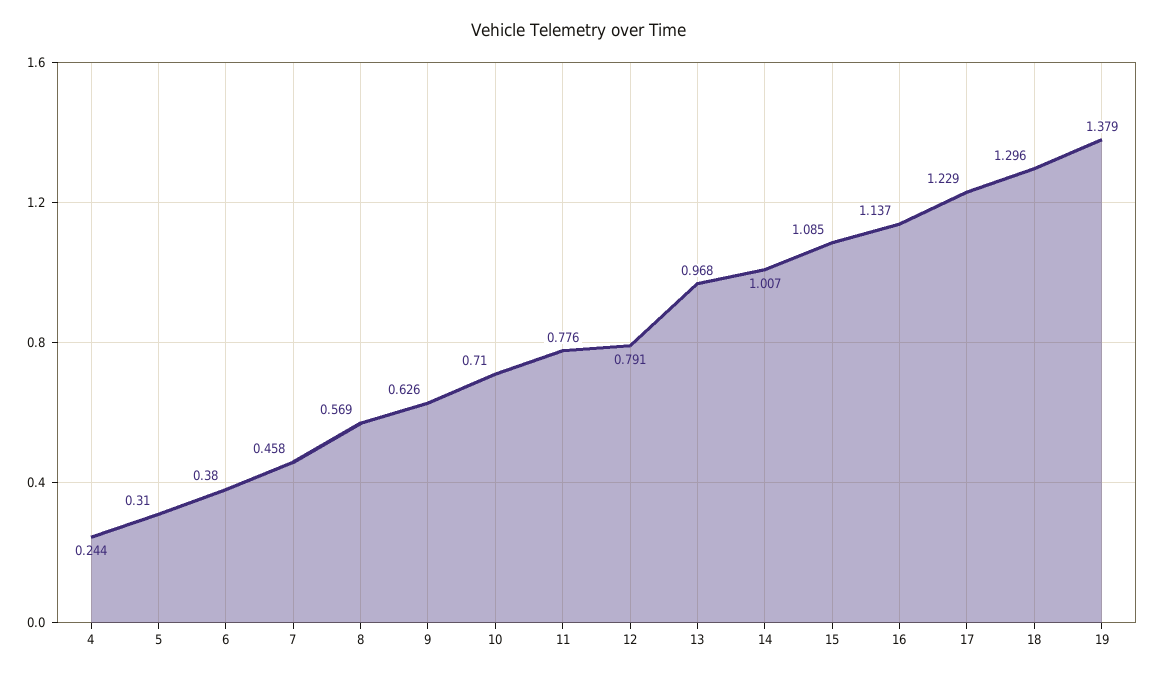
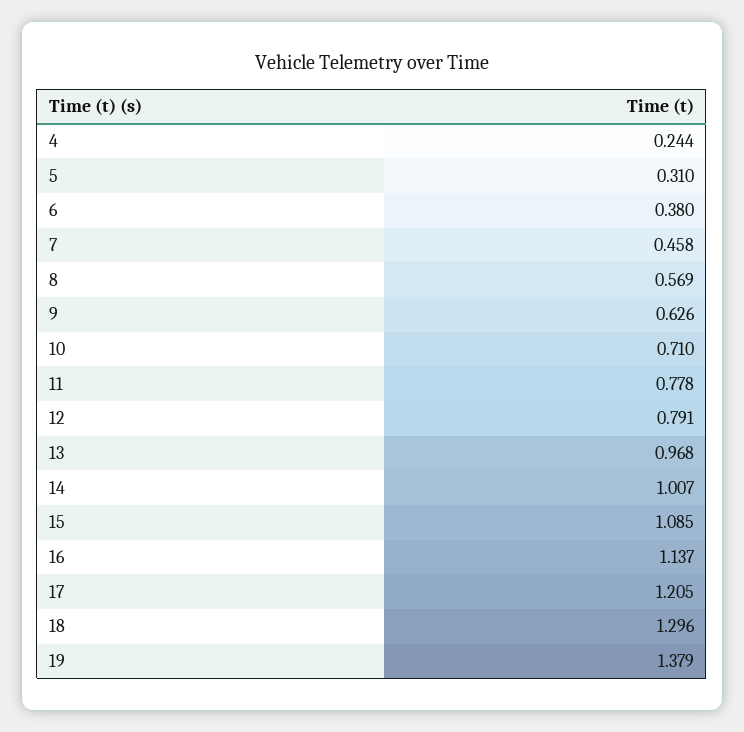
  {
    "4": 0.244,
    "5": 0.31,
    "6": 0.38,
    "7": 0.458,
    "8": 0.569,
    "9": 0.626,
    "10": 0.71,
-   "11": 0.776,
+   "11": 0.778,
    "12": 0.791,
    "13": 0.968,
    "14": 1.007,
    "15": 1.085,
    "16": 1.137,
-   "17": 1.229,
+   "17": 1.205,
    "18": 1.296,
    "19": 1.379
  }

